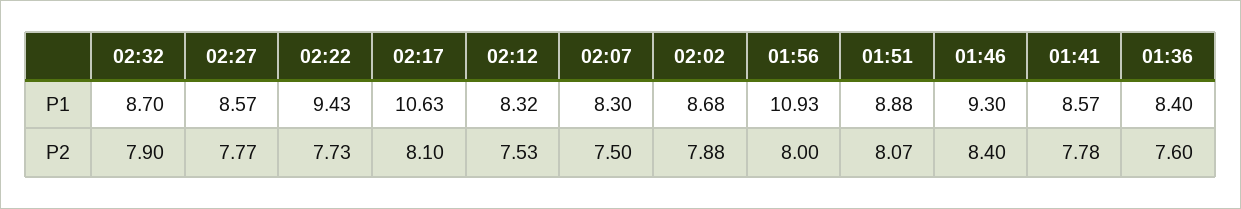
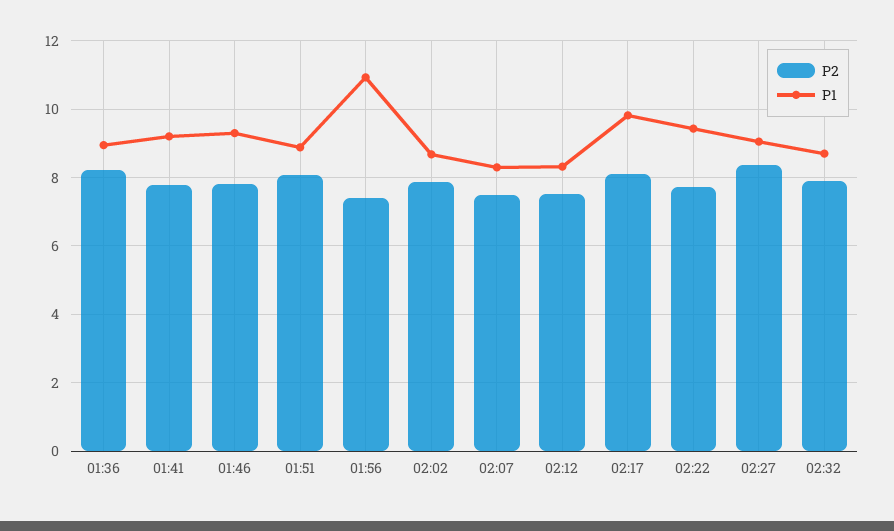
  {
    "P1": {
      "02:32": 8.7,
-     "02:27": 8.57,
+     "02:27": 9,
      "02:22": 9.43,
-     "02:17": 10.63,
+     "02:17": 9.8,
      "02:12": 8.32,
      "02:07": 8.3,
      "02:02": 8.68,
      "01:56": 10.93,
      "01:51": 8.88,
      "01:46": 9.3,
-     "01:41": 8.57,
+     "01:41": 9.2,
-     "01:36": 8.4
+     "01:36": 9
    },
    "P2": {
      "02:32": 7.9,
-     "02:27": 7.77,
+     "02:27": 8.4,
      "02:22": 7.73,
      "02:17": 8.1,
      "02:12": 7.53,
      "02:07": 7.5,
      "02:02": 7.88,
-     "01:56": 8,
+     "01:56": 7.4,
      "01:51": 8.07,
-     "01:46": 8.4,
+     "01:46": 7.8,
      "01:41": 7.78,
-     "01:36": 7.6
+     "01:36": 8.2
    }
  }

